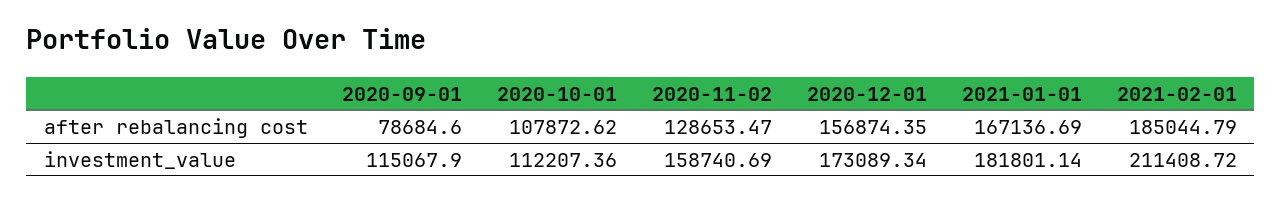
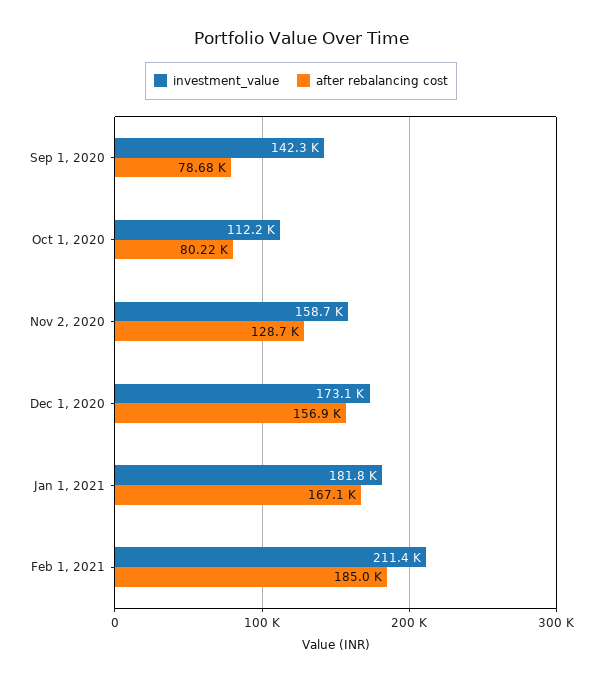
  {
    "after rebalancing cost": {
      "2020-09-01": 78684.6,
-     "2020-10-01": 107872.62,
+     "2020-10-01": 80220,
      "2020-11-02": 128653.47,
      "2020-12-01": 156874.35,
      "2021-01-01": 167136.69,
      "2021-02-01": 185044.79
    },
    "investment_value": {
-     "2020-09-01": 115067.9,
+     "2020-09-01": 142300,
      "2020-10-01": 112207.36,
      "2020-11-02": 158740.69,
      "2020-12-01": 173089.34,
      "2021-01-01": 181801.14,
      "2021-02-01": 211408.72
    }
  }

